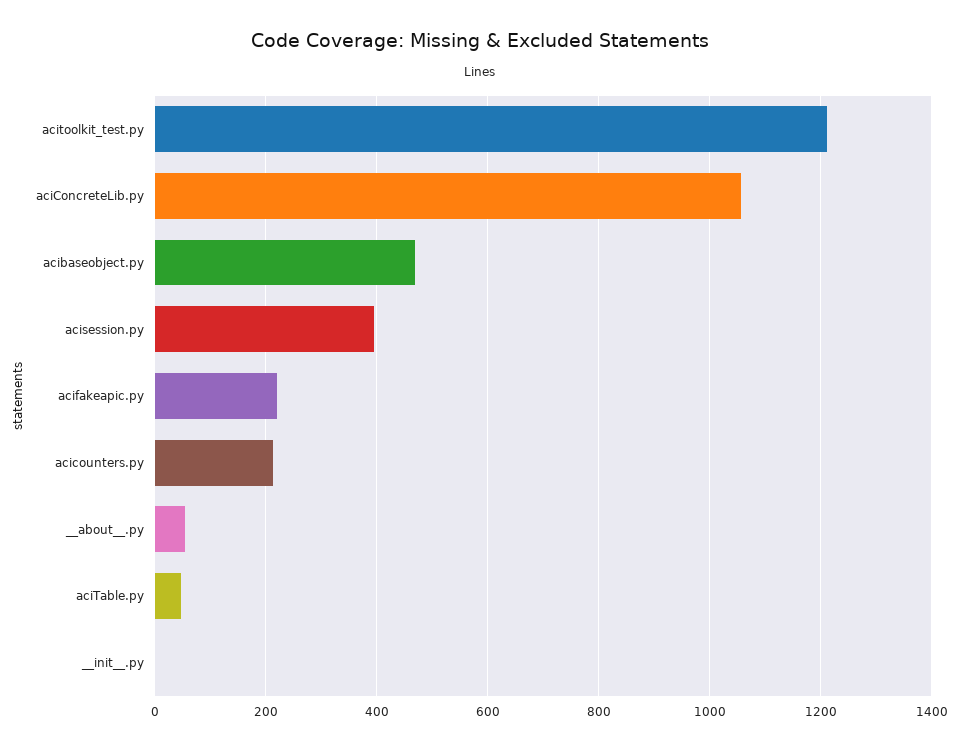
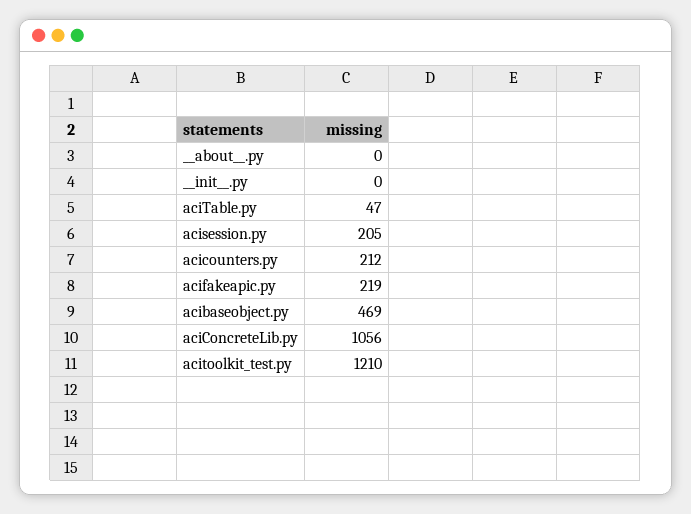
  {
    "acitoolkit_test.py": 1210,
    "aciConcreteLib.py": 1056,
    "acibaseobject.py": 469,
-   "acisession.py": 400,
+   "acisession.py": 205,
    "acifakeapic.py": 219,
    "acicounters.py": 212,
-   "__about__.py": 60,
+   "__about__.py": 0,
    "aciTable.py": 47,
    "__init__.py": 0
  }

